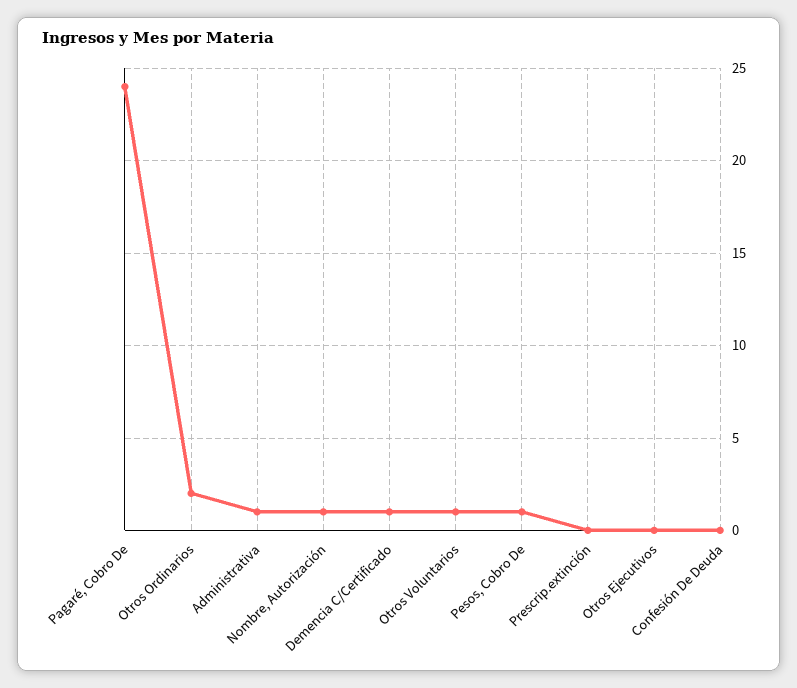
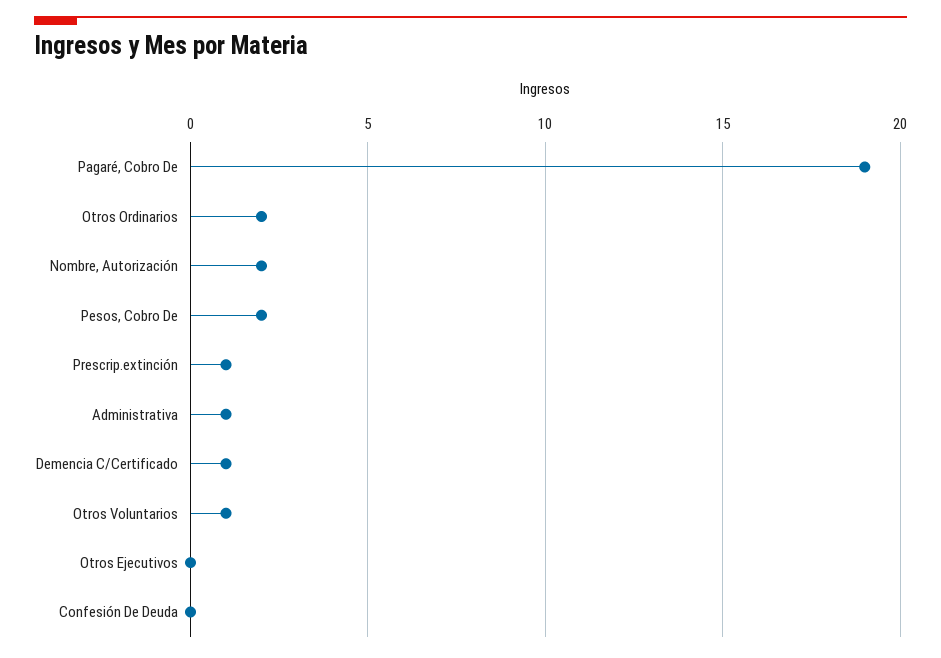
  {
-   "Pagaré, Cobro De": 24,
+   "Pagaré, Cobro De": 19,
    "Otros Ordinarios": 2,
    "Administrativa": 1,
-   "Nombre, Autorización": 1,
+   "Nombre, Autorización": 2,
    "Demencia C/Certificado": 1,
    "Otros Voluntarios": 1,
-   "Pesos, Cobro De": 1,
+   "Pesos, Cobro De": 2,
-   "Prescrip.extinción": 0,
+   "Prescrip.extinción": 1,
    "Otros Ejecutivos": 0,
    "Confesión De Deuda": 0
  }

